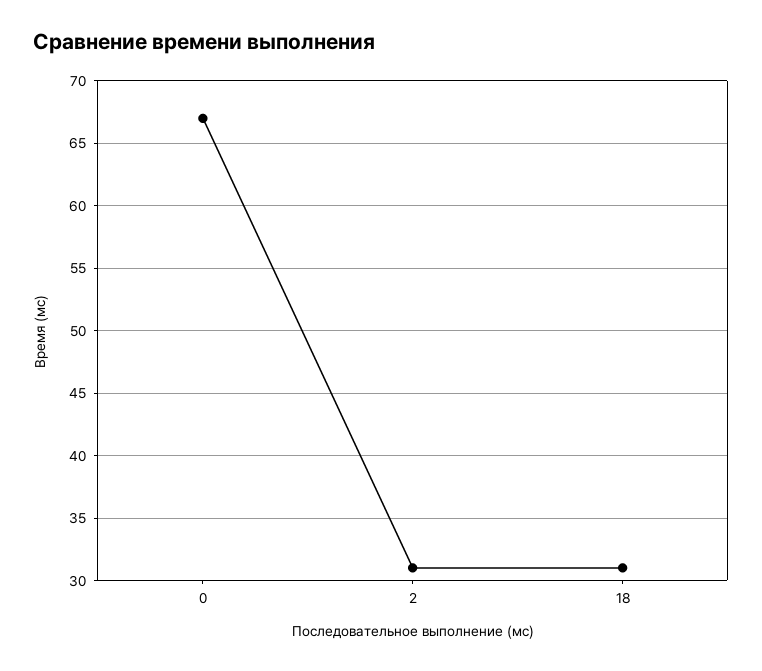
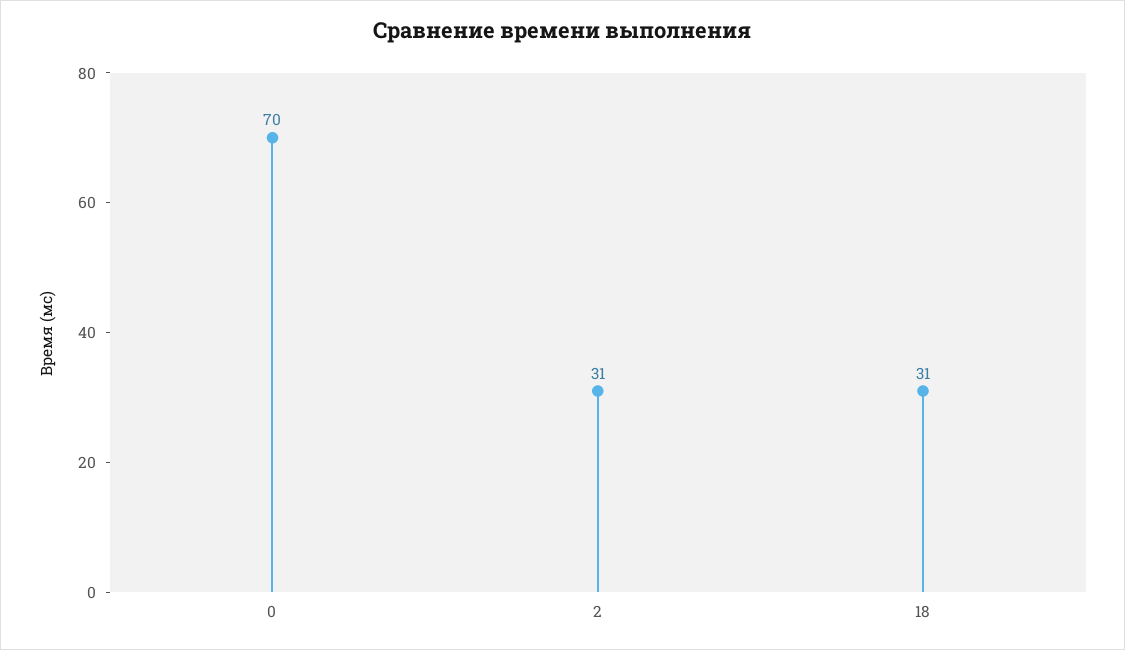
  {
-   "0": 67,
+   "0": 70,
    "2": 31,
    "18": 31
  }

